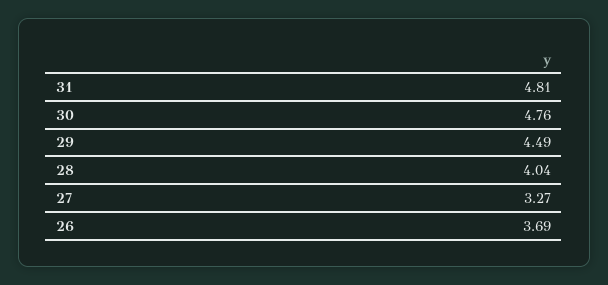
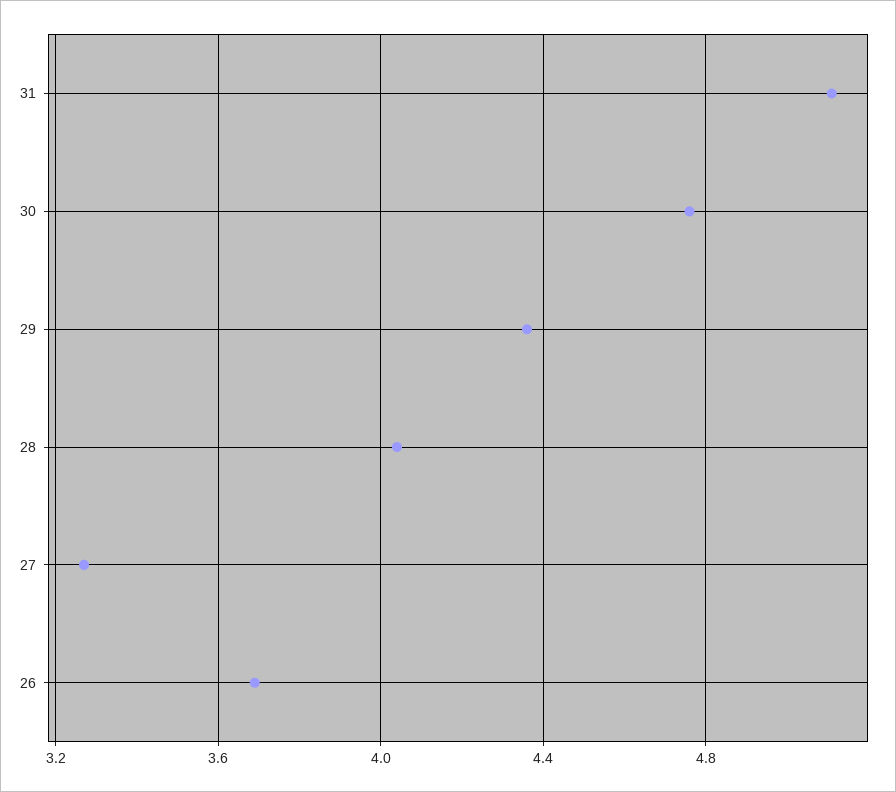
  {
-   "31": 4.81,
+   "31": 5.1,
    "30": 4.76,
-   "29": 4.49,
+   "29": 4.35,
    "28": 4.04,
    "27": 3.27,
    "26": 3.69
  }

